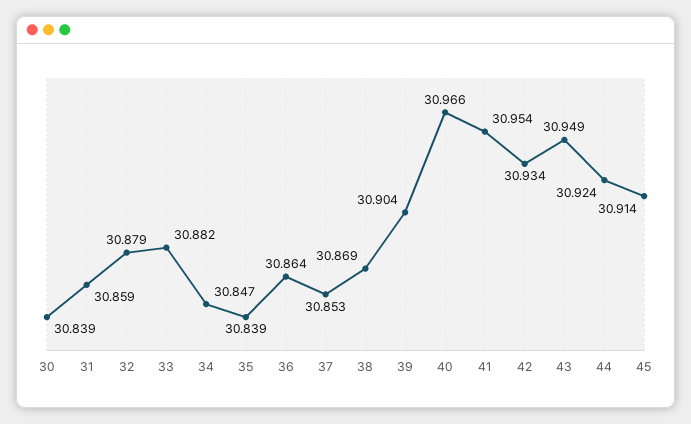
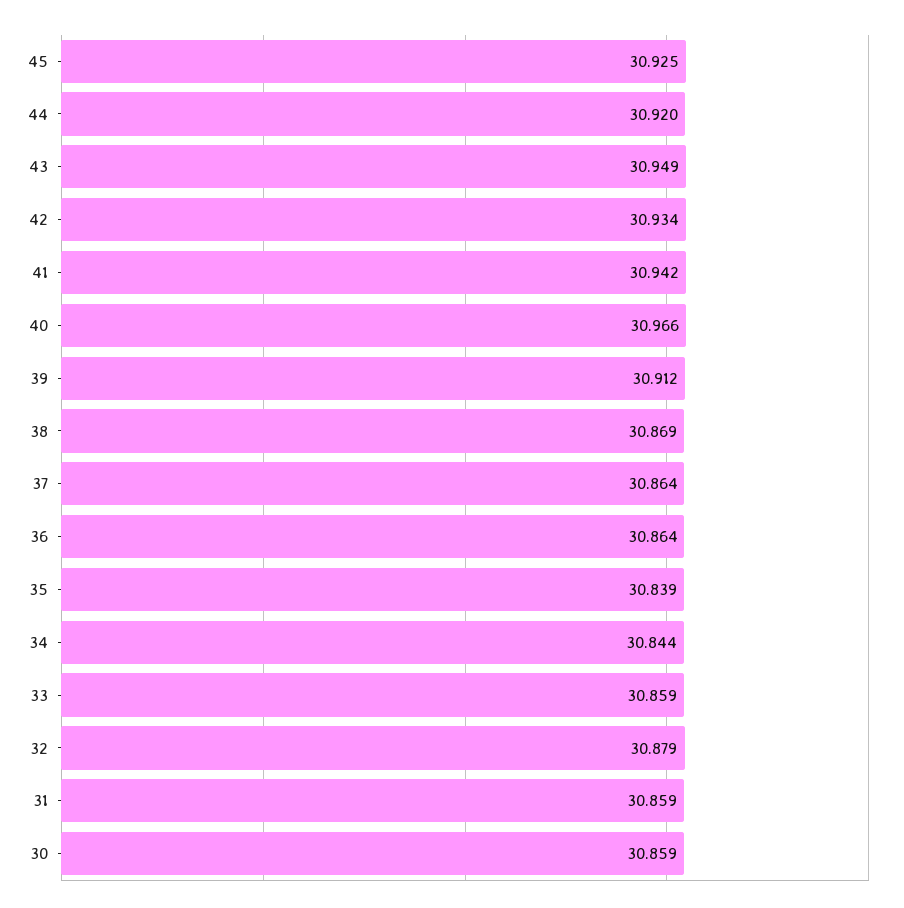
  {
-   "30": 30.839,
+   "30": 30.859,
    "31": 30.859,
    "32": 30.879,
-   "33": 30.882,
+   "33": 30.859,
-   "34": 30.847,
+   "34": 30.844,
    "35": 30.839,
    "36": 30.864,
-   "37": 30.853,
+   "37": 30.864,
    "38": 30.869,
-   "39": 30.904,
+   "39": 30.912,
    "40": 30.966,
-   "41": 30.954,
+   "41": 30.942,
    "42": 30.934,
    "43": 30.949,
-   "44": 30.924,
+   "44": 30.92,
-   "45": 30.914
+   "45": 30.925
  }

